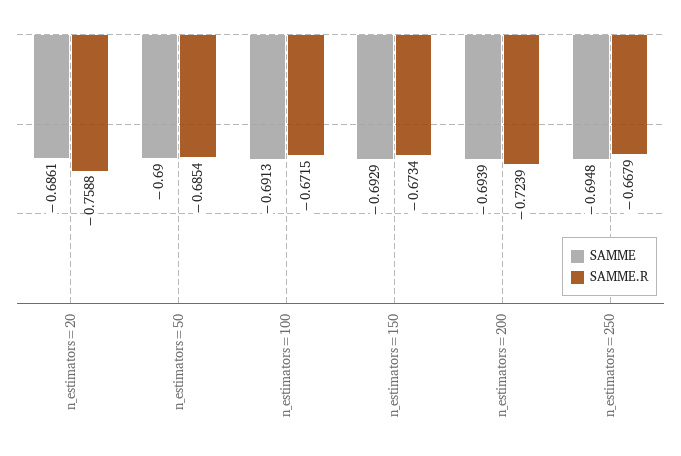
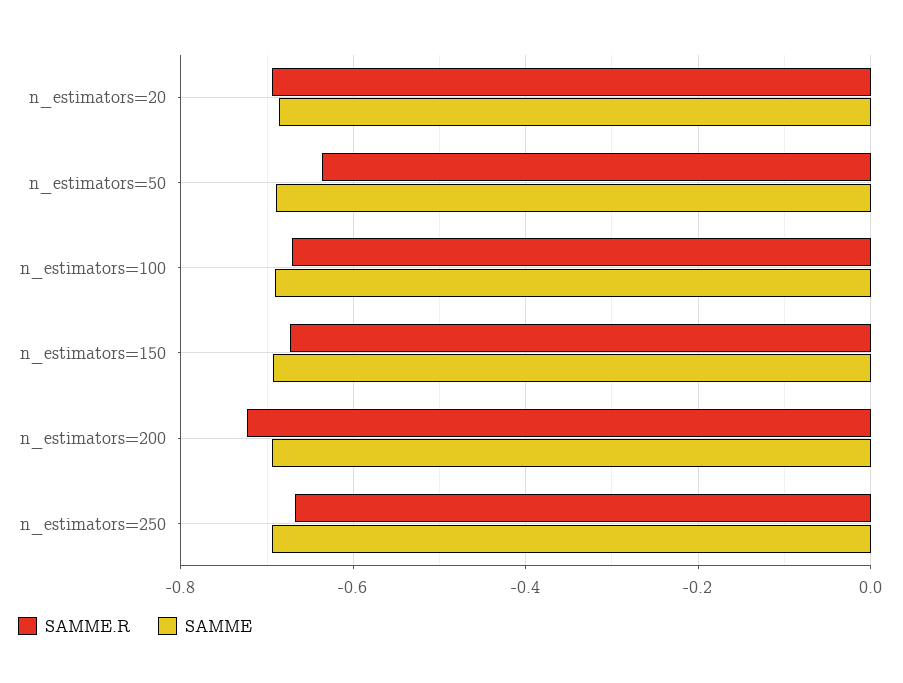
  {
    "SAMME": {
      "n_estimators=20": -0.6861,
      "n_estimators=50": -0.69,
      "n_estimators=100": -0.6913,
      "n_estimators=150": -0.6929,
      "n_estimators=200": -0.6939,
      "n_estimators=250": -0.6948
    },
    "SAMME.R": {
-     "n_estimators=20": -0.7588,
+     "n_estimators=20": -0.7,
-     "n_estimators=50": -0.6854,
+     "n_estimators=50": -0.64,
      "n_estimators=100": -0.6715,
      "n_estimators=150": -0.6734,
      "n_estimators=200": -0.7239,
      "n_estimators=250": -0.6679
    }
  }

